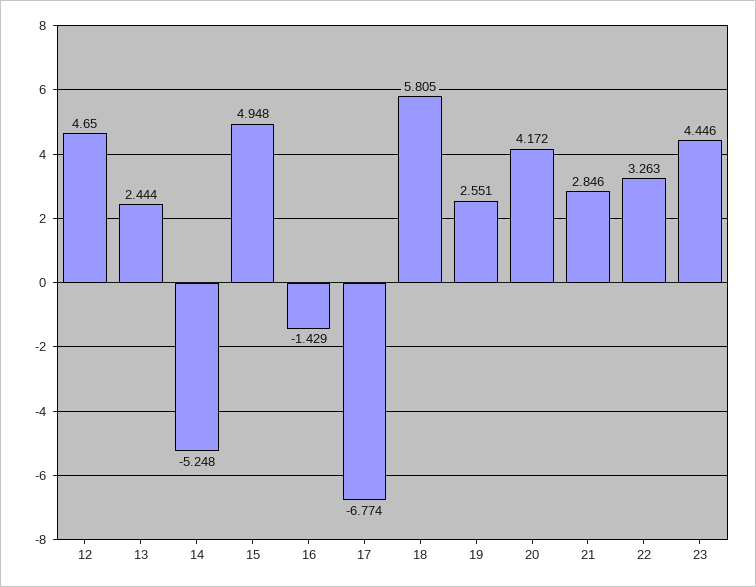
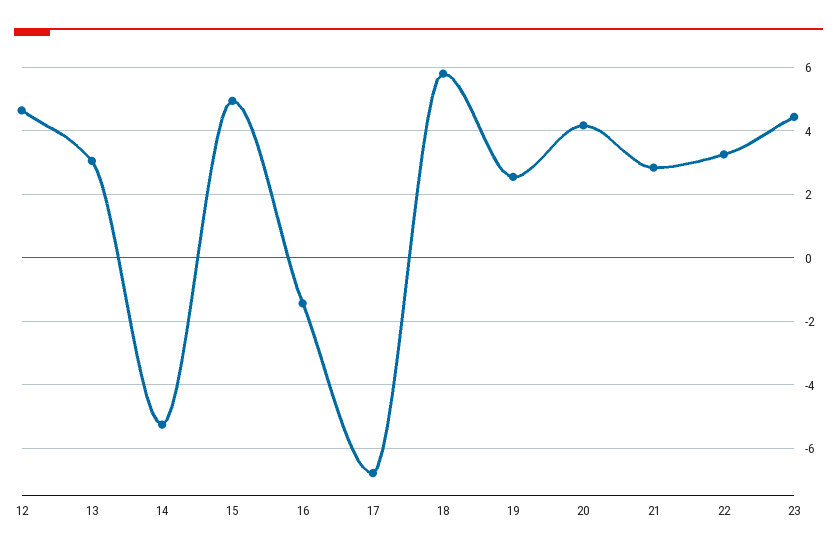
  {
    "12": 4.65,
-   "13": 2.444,
+   "13": 3,
    "14": -5.248,
    "15": 4.948,
    "16": -1.429,
    "17": -6.774,
    "18": 5.805,
    "19": 2.551,
    "20": 4.172,
    "21": 2.846,
    "22": 3.263,
    "23": 4.446
  }

